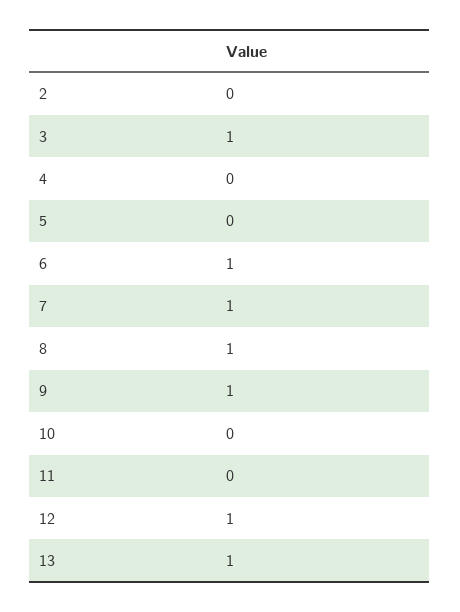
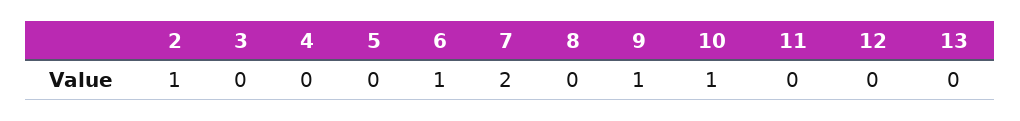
  {
-   "2": 0,
+   "2": 1,
-   "3": 1,
+   "3": 0,
    "4": 0,
    "5": 0,
    "6": 1,
-   "7": 1,
+   "7": 2,
-   "8": 1,
+   "8": 0,
    "9": 1,
-   "10": 0,
+   "10": 1,
    "11": 0,
-   "12": 1,
+   "12": 0,
-   "13": 1
+   "13": 0
  }

